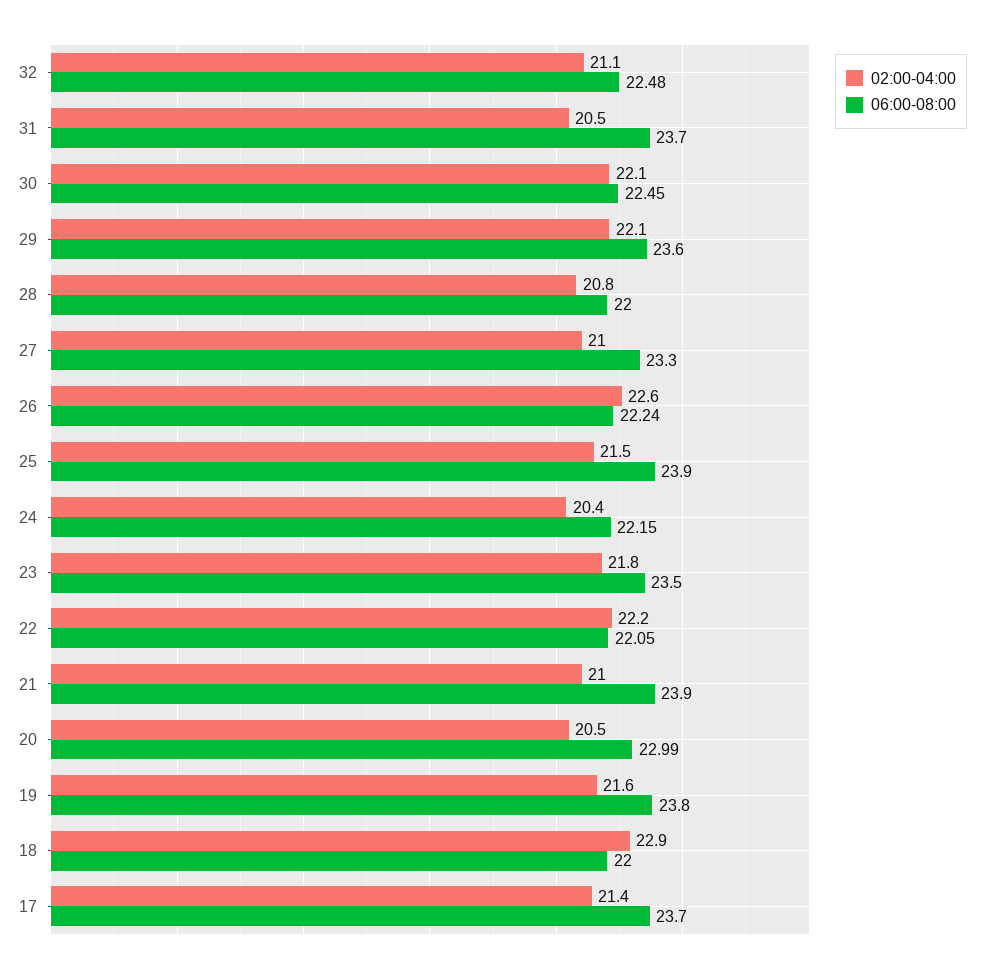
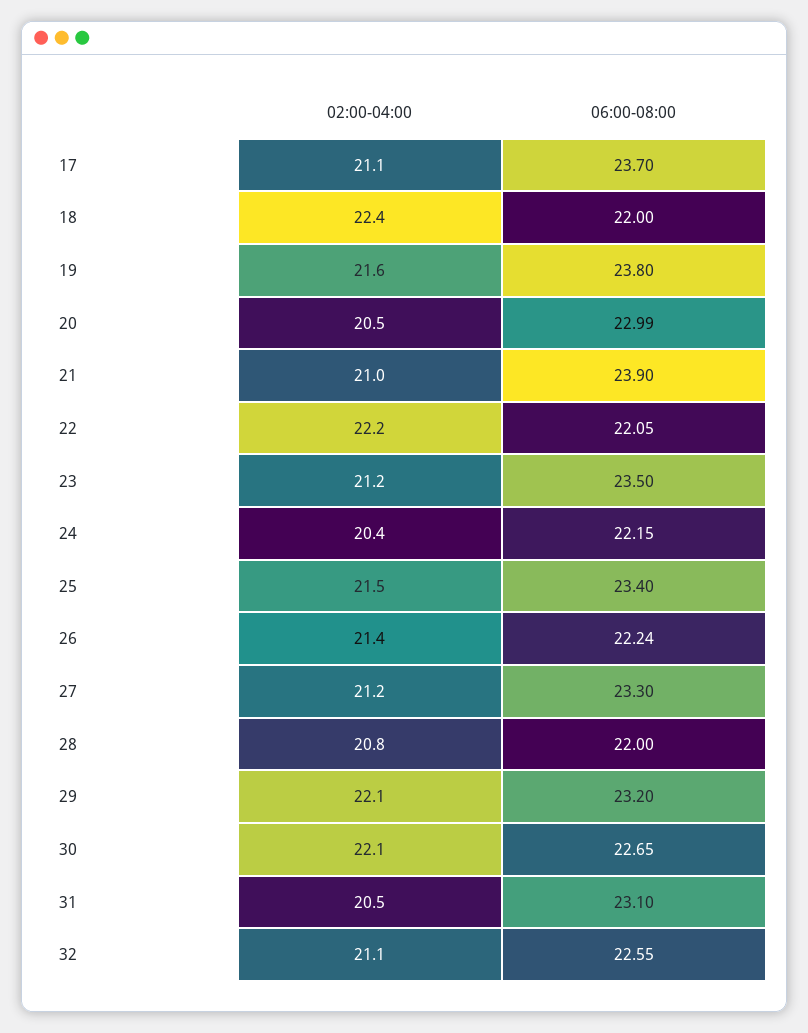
  {
    "02:00-04:00": {
      "32": 21.1,
      "31": 20.5,
      "30": 22.1,
      "29": 22.1,
      "28": 20.8,
-     "27": 21,
+     "27": 21.2,
-     "26": 22.6,
+     "26": 21.4,
      "25": 21.5,
      "24": 20.4,
-     "23": 21.8,
+     "23": 21.2,
      "22": 22.2,
      "21": 21,
      "20": 20.5,
      "19": 21.6,
-     "18": 22.9,
+     "18": 22.4,
-     "17": 21.4
+     "17": 21.1
    },
    "06:00-08:00": {
-     "32": 22.48,
+     "32": 22.55,
-     "31": 23.7,
+     "31": 23.1,
-     "30": 22.45,
+     "30": 22.65,
-     "29": 23.6,
+     "29": 23.2,
      "28": 22,
      "27": 23.3,
      "26": 22.24,
-     "25": 23.9,
+     "25": 23.4,
      "24": 22.15,
      "23": 23.5,
      "22": 22.05,
      "21": 23.9,
      "20": 22.99,
      "19": 23.8,
      "18": 22,
      "17": 23.7
    }
  }

